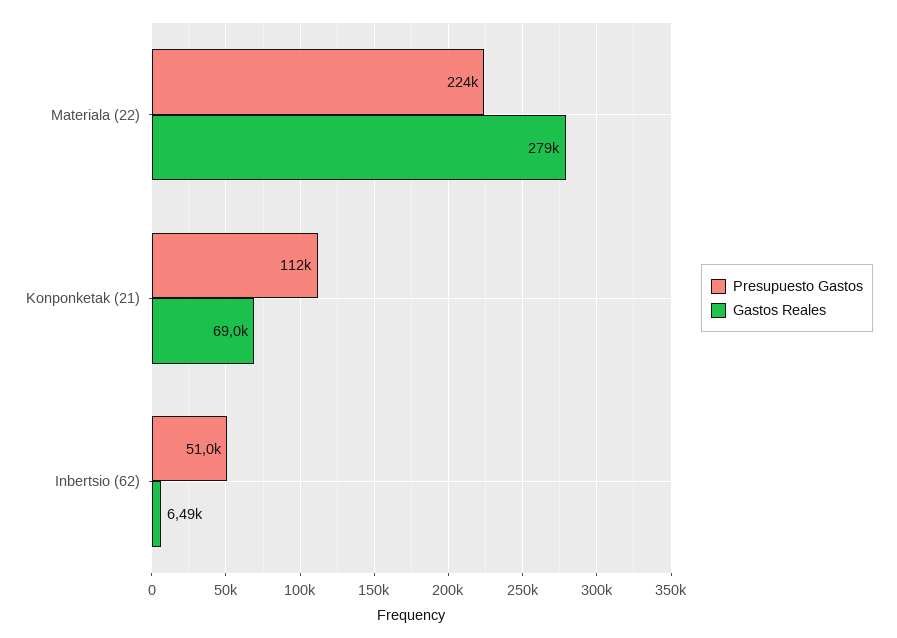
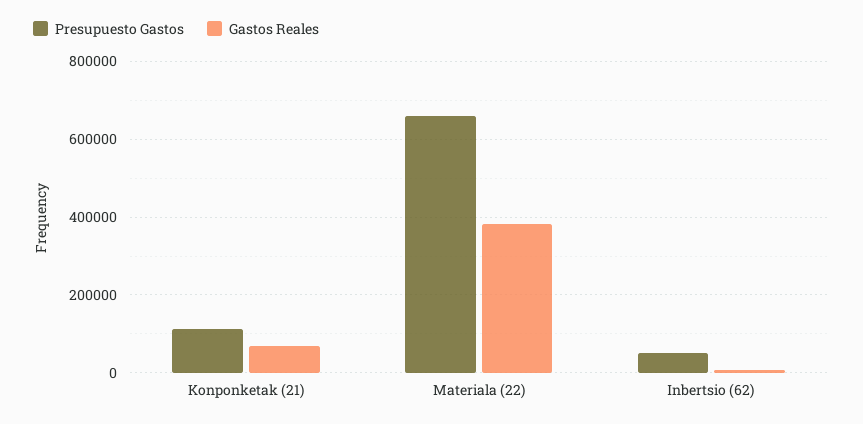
  {
    "Presupuesto Gastos": {
-     "Materiala (22)": 224000,
+     "Materiala (22)": 660000,
      "Konponketak (21)": 112000,
      "Inbertsio (62)": 51000
    },
    "Gastos Reales": {
-     "Materiala (22)": 279000,
+     "Materiala (22)": 380000,
      "Konponketak (21)": 69000,
      "Inbertsio (62)": 6490
    }
  }

